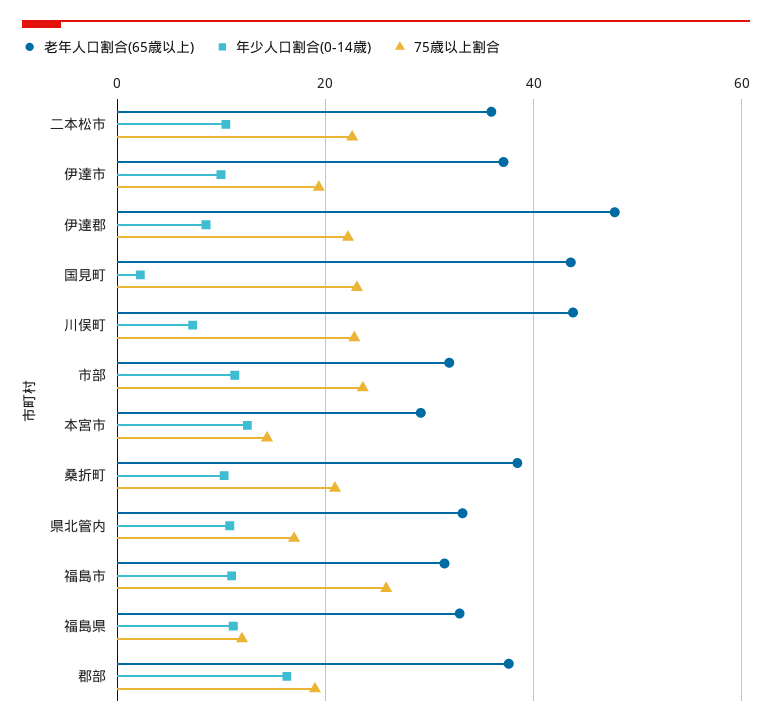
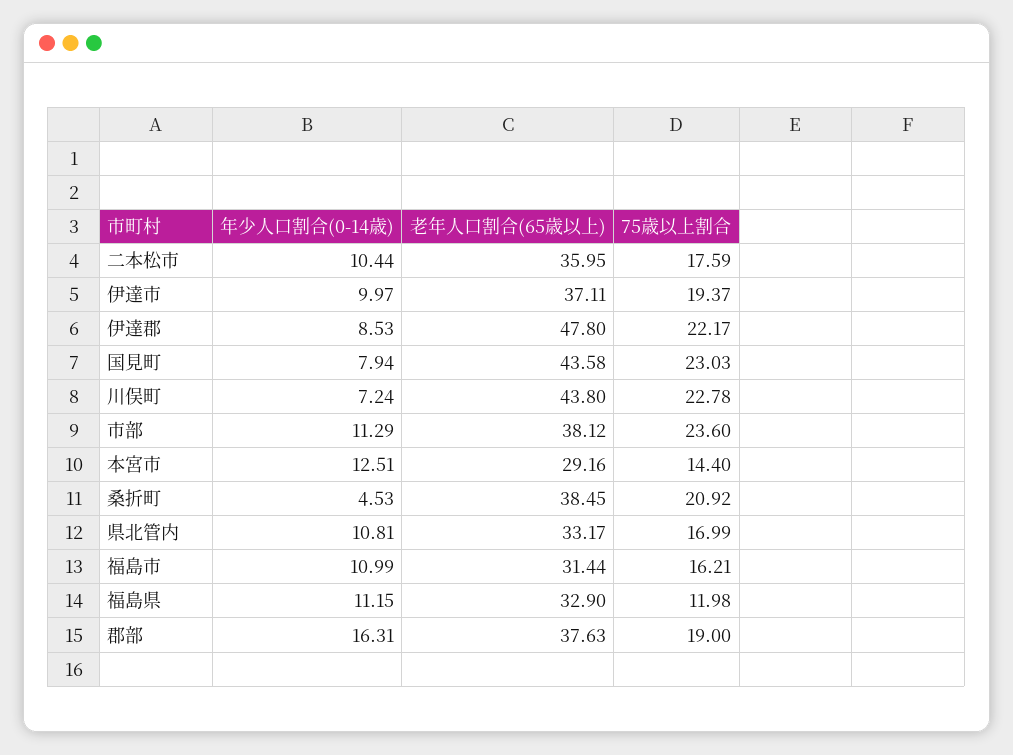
  {
    "老年人口割合(65歳以上)": {
      "二本松市": 35.95,
      "伊達市": 37.11,
      "伊達郡": 47.8,
      "国見町": 43.58,
      "川俣町": 43.8,
-     "市部": 32,
+     "市部": 38.12,
      "本宮市": 29.16,
      "桑折町": 38.45,
      "県北管内": 33.17,
      "福島市": 31.44,
      "福島県": 32.9,
      "郡部": 37.63
    },
    "年少人口割合(0-14歳)": {
      "二本松市": 10.44,
      "伊達市": 9.97,
      "伊達郡": 8.53,
-     "国見町": 2,
+     "国見町": 7.94,
      "川俣町": 7.24,
      "市部": 11.29,
      "本宮市": 12.51,
-     "桑折町": 10,
+     "桑折町": 4.53,
      "県北管内": 10.81,
      "福島市": 10.99,
      "福島県": 11.15,
      "郡部": 16.31
    },
    "75歳以上割合": {
-     "二本松市": 22,
+     "二本松市": 17.59,
      "伊達市": 19.37,
      "伊達郡": 22.17,
      "国見町": 23.03,
      "川俣町": 22.78,
      "市部": 23.6,
      "本宮市": 14.4,
      "桑折町": 20.92,
      "県北管内": 16.99,
-     "福島市": 26,
+     "福島市": 16.21,
      "福島県": 11.98,
      "郡部": 19
    }
  }

